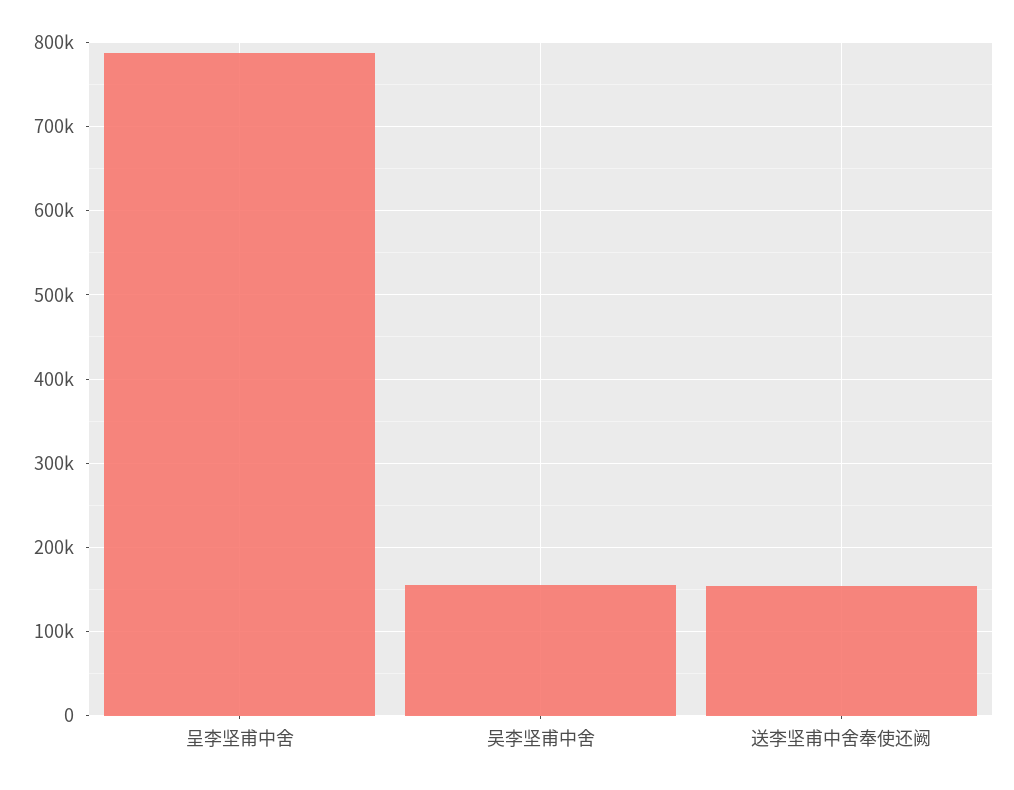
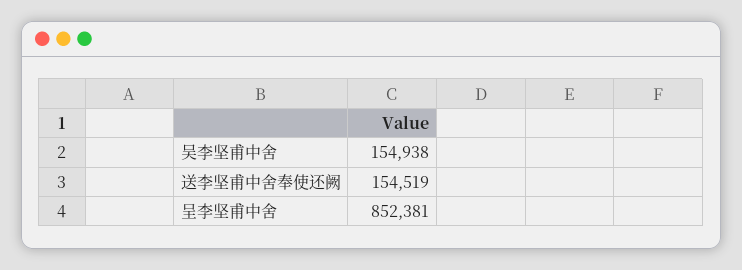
  {
-   "呈李坚甫中舍": 790000,
+   "呈李坚甫中舍": 852381,
    "吴李坚甫中舍": 154938,
    "送李坚甫中舍奉使还阙": 154519
  }

